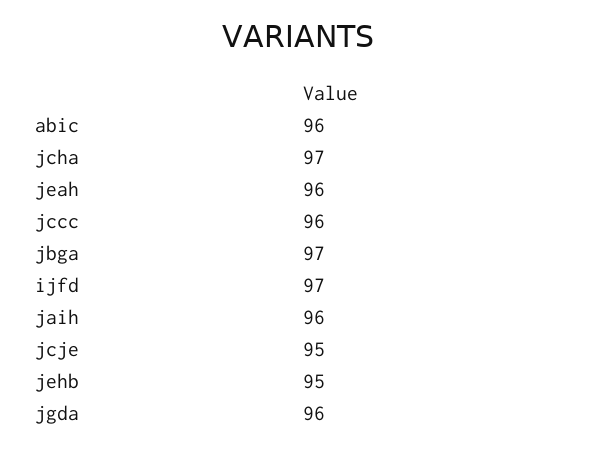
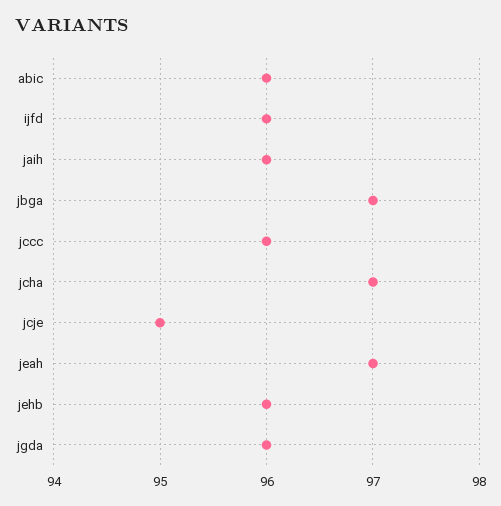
  {
    "abic": 96,
    "jcha": 97,
-   "jeah": 96,
+   "jeah": 97,
    "jccc": 96,
    "jbga": 97,
-   "ijfd": 97,
+   "ijfd": 96,
    "jaih": 96,
    "jcje": 95,
-   "jehb": 95,
+   "jehb": 96,
    "jgda": 96
  }

